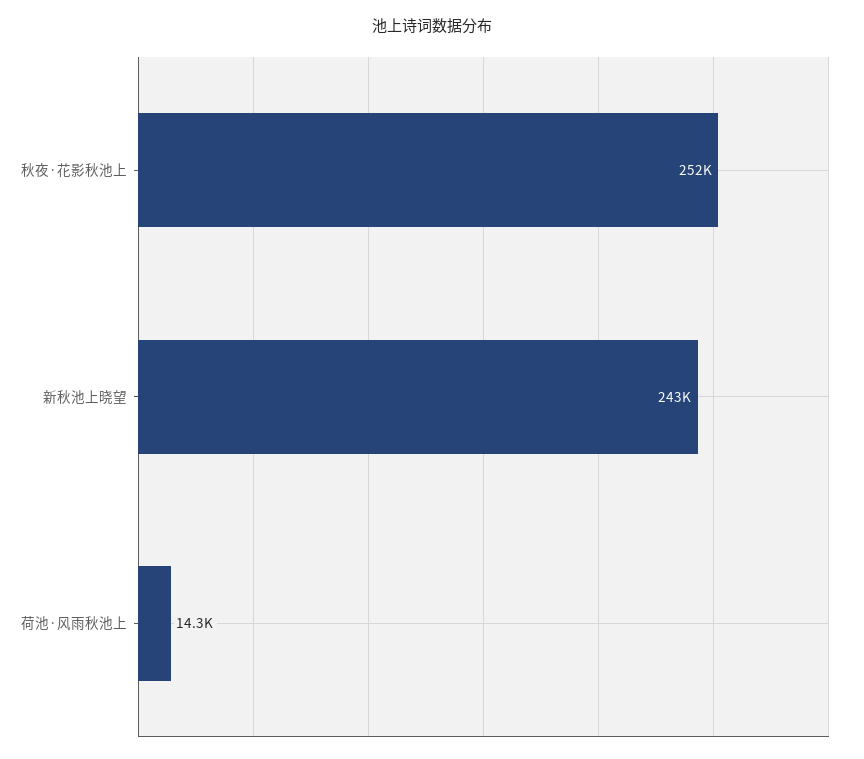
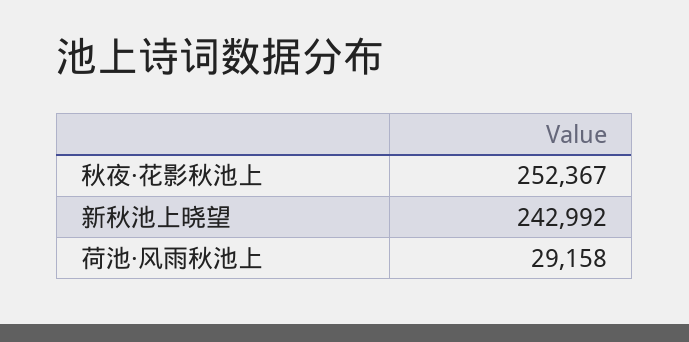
  {
    "秋夜·花影秋池上": 252367,
    "新秋池上晓望": 242992,
-   "荷池·风雨秋池上": 14300
+   "荷池·风雨秋池上": 29158
  }

